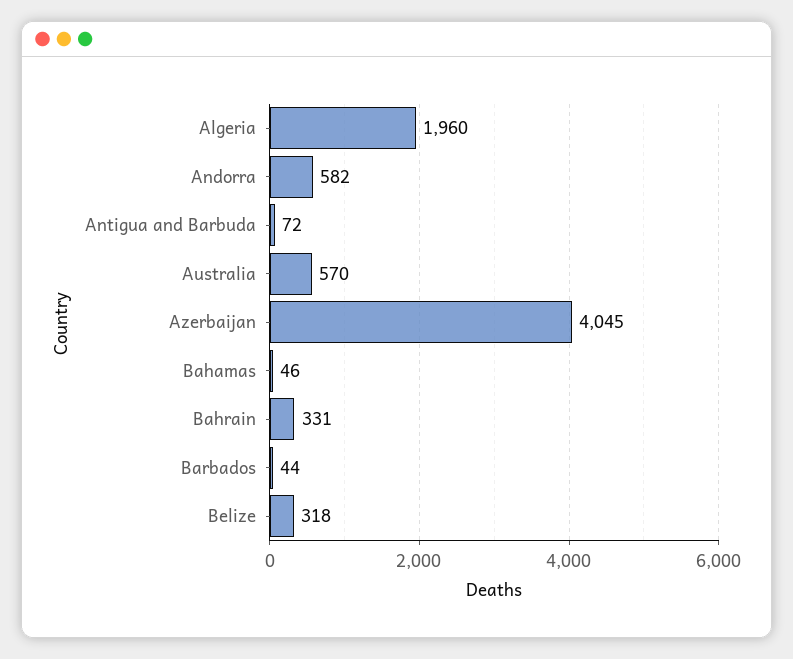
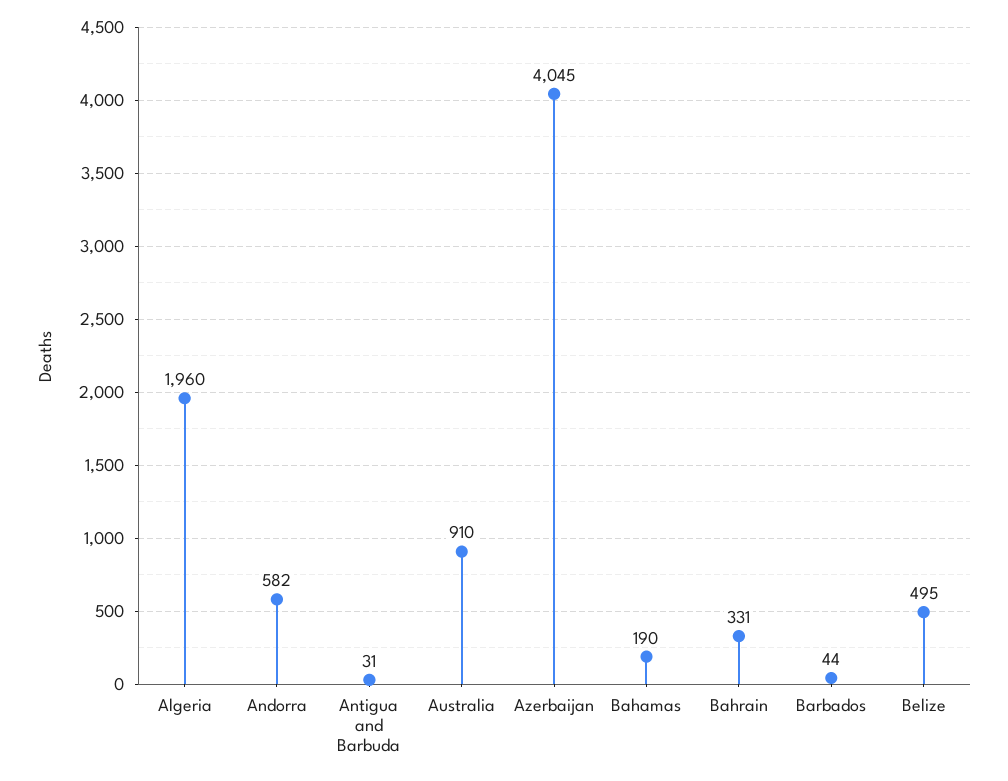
  {
    "Algeria": 1960,
    "Andorra": 582,
-   "Antigua and Barbuda": 72,
+   "Antigua and Barbuda": 31,
-   "Australia": 570,
+   "Australia": 910,
    "Azerbaijan": 4045,
-   "Bahamas": 46,
+   "Bahamas": 190,
    "Bahrain": 331,
    "Barbados": 44,
-   "Belize": 318
+   "Belize": 495
  }

